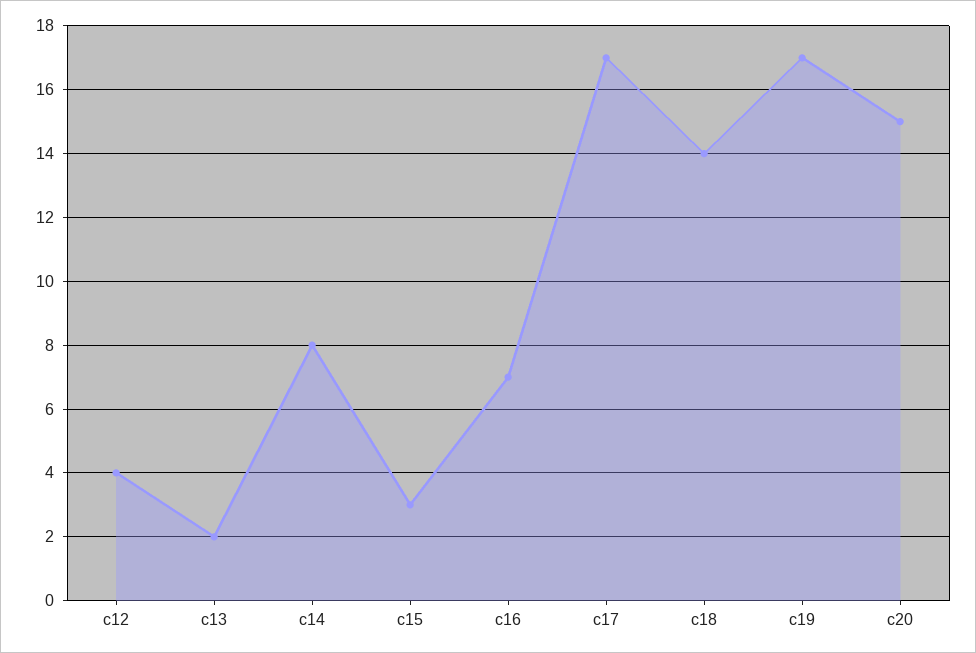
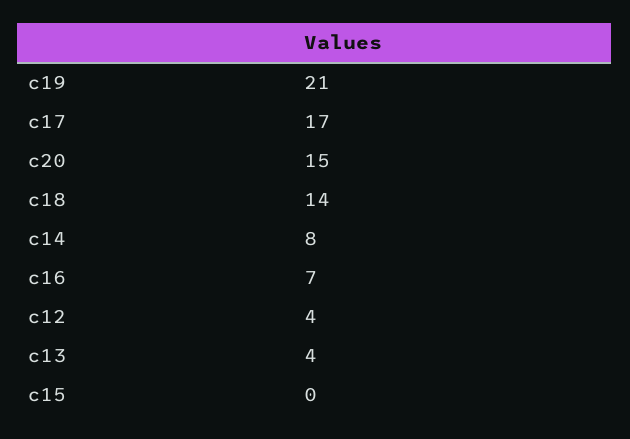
  {
    "c12": 4,
-   "c13": 2,
+   "c13": 4,
    "c14": 8,
-   "c15": 3,
+   "c15": 0,
    "c16": 7,
    "c17": 17,
    "c18": 14,
-   "c19": 17,
+   "c19": 21,
    "c20": 15
  }

